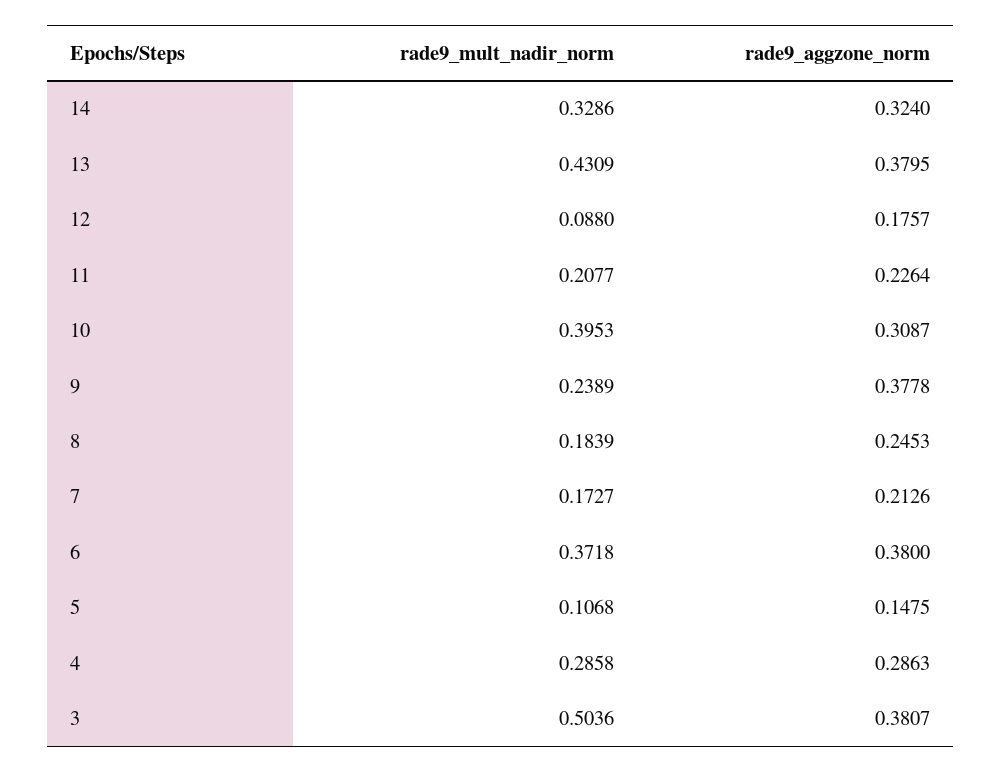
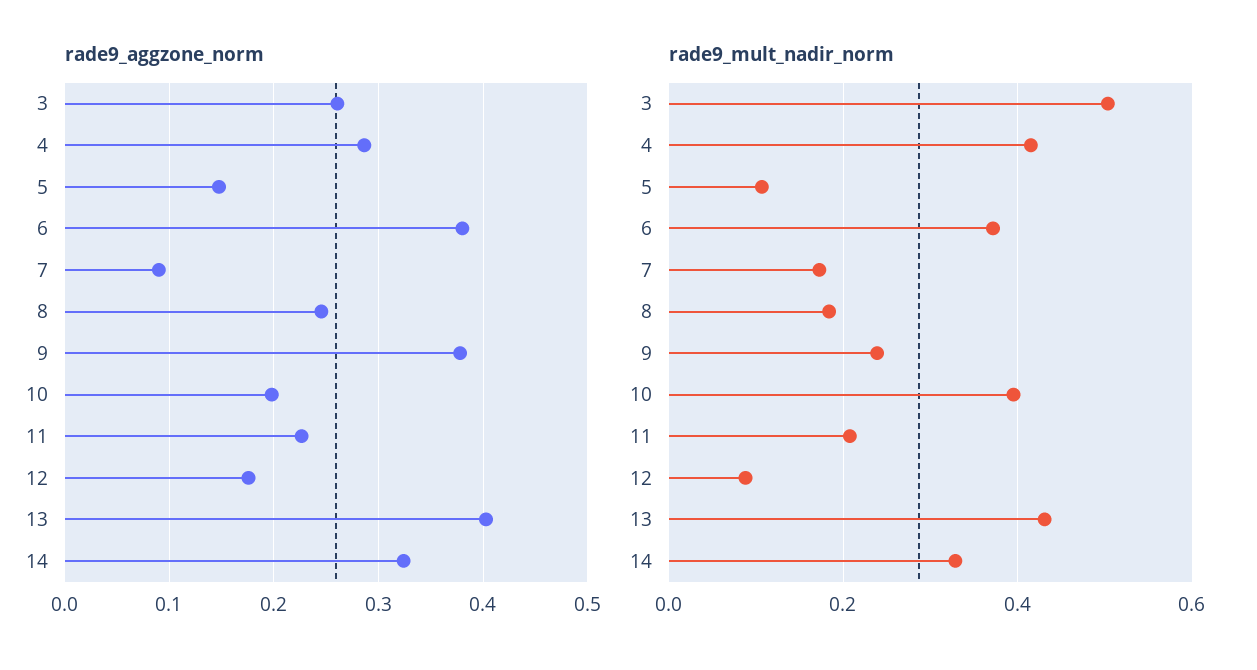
  {
    "rade9_mult_nadir_norm": {
      "14": 0.3286,
      "13": 0.4309,
      "12": 0.088,
      "11": 0.2077,
      "10": 0.3953,
      "9": 0.2389,
      "8": 0.1839,
      "7": 0.1727,
      "6": 0.3718,
      "5": 0.1068,
-     "4": 0.2858,
+     "4": 0.42,
      "3": 0.5036
    },
    "rade9_aggzone_norm": {
      "14": 0.324,
-     "13": 0.3795,
+     "13": 0.4,
      "12": 0.1757,
      "11": 0.2264,
-     "10": 0.3087,
+     "10": 0.2,
      "9": 0.3778,
      "8": 0.2453,
-     "7": 0.2126,
+     "7": 0.09,
      "6": 0.38,
      "5": 0.1475,
      "4": 0.2863,
-     "3": 0.3807
+     "3": 0.26
    }
  }

